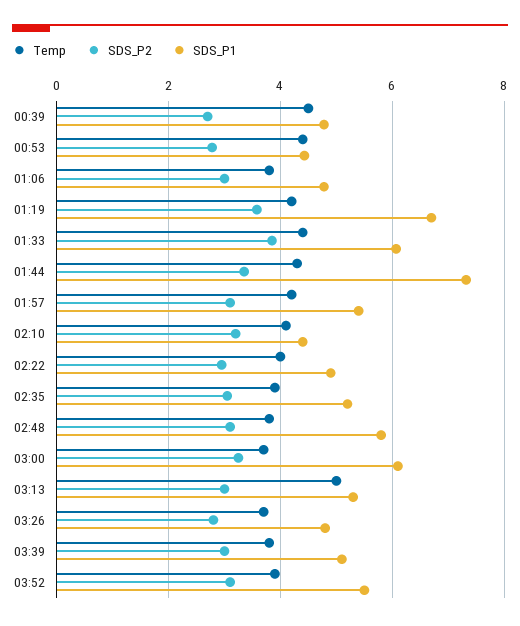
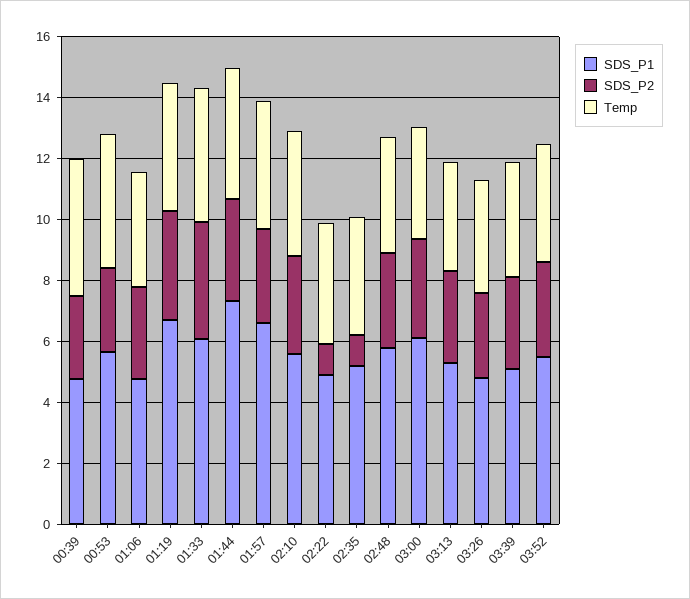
  {
    "Temp": {
      "00:39": 4.6,
      "00:53": 4.4,
      "01:06": 3.8,
      "01:19": 4.2,
      "01:33": 4.4,
      "01:44": 4.4,
      "01:57": 4.2,
      "02:10": 4.2,
      "02:22": 4,
      "02:35": 4,
      "02:48": 3.8,
      "03:00": 3.8,
-     "03:13": 5,
+     "03:13": 3.5,
      "03:26": 3.8,
      "03:39": 3.8,
      "03:52": 4
    },
    "SDS_P2": {
      "00:39": 2.8,
      "00:53": 2.8,
      "01:06": 3,
      "01:19": 3.6,
      "01:33": 3.8,
      "01:44": 3.4,
      "01:57": 3.2,
      "02:10": 3.2,
-     "02:22": 3,
+     "02:22": 1,
-     "02:35": 3,
+     "02:35": 1,
      "02:48": 3.2,
      "03:00": 3.2,
      "03:13": 3,
      "03:26": 2.8,
      "03:39": 3,
      "03:52": 3.2
    },
    "SDS_P1": {
      "00:39": 4.8,
-     "00:53": 4.4,
+     "00:53": 5.5,
      "01:06": 4.8,
      "01:19": 6.8,
      "01:33": 6,
      "01:44": 7.4,
-     "01:57": 5.4,
+     "01:57": 6.5,
-     "02:10": 4.4,
+     "02:10": 5.5,
      "02:22": 5,
      "02:35": 5.2,
      "02:48": 5.8,
      "03:00": 6.2,
      "03:13": 5.4,
      "03:26": 4.8,
      "03:39": 5.2,
      "03:52": 5.6
    }
  }

